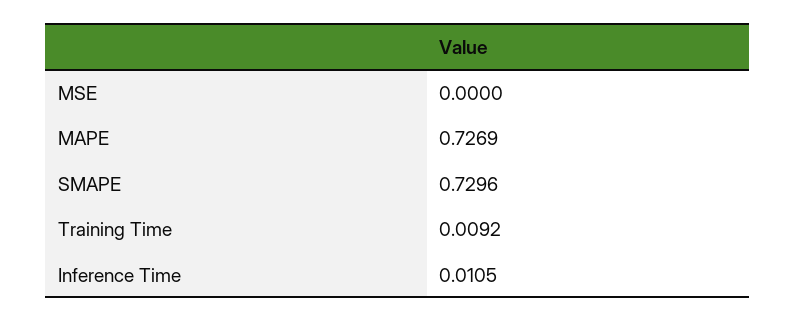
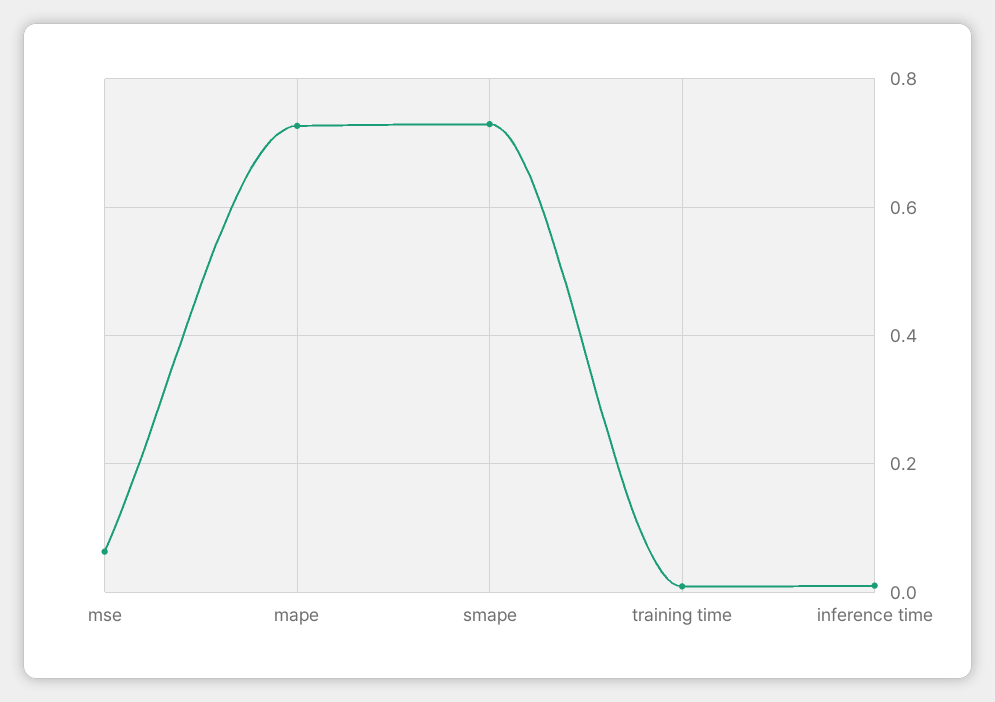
  {
-   "MSE": 0,
+   "MSE": 0.06,
    "MAPE": 0.7269,
    "SMAPE": 0.7296,
    "Training Time": 0.0092,
    "Inference Time": 0.0105
  }

